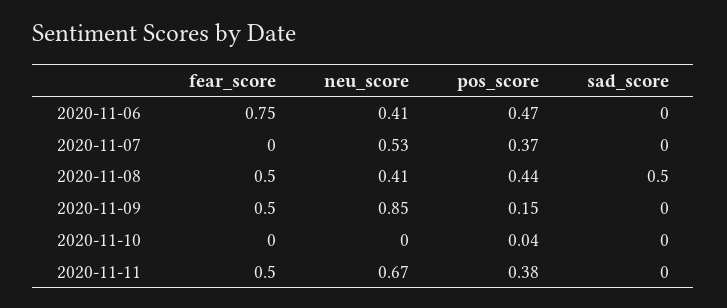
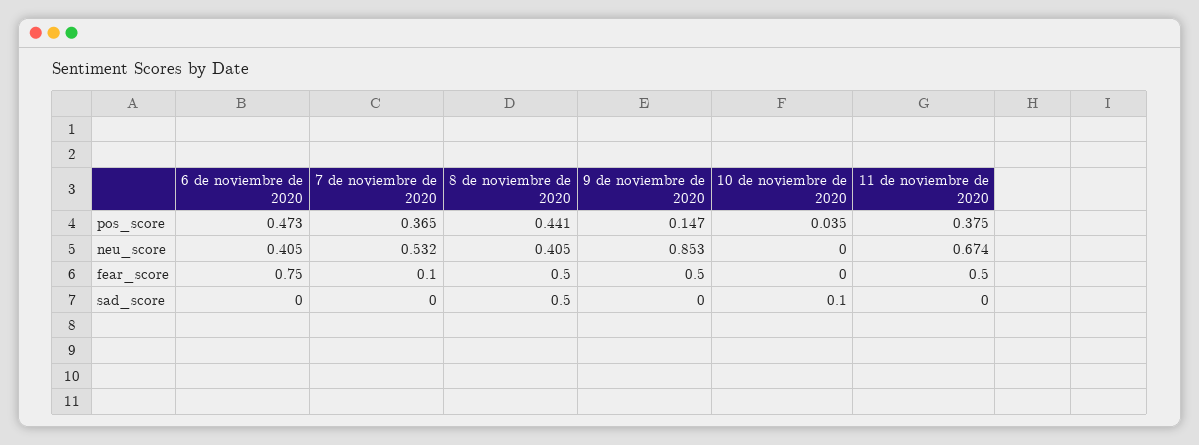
  {
    "fear_score": {
      "2020-11-06": 0.75,
-     "2020-11-07": 0,
+     "2020-11-07": 0.1,
      "2020-11-08": 0.5,
      "2020-11-09": 0.5,
      "2020-11-10": 0,
      "2020-11-11": 0.5
    },
    "neu_score": {
      "2020-11-06": 0.405,
      "2020-11-07": 0.532,
      "2020-11-08": 0.405,
      "2020-11-09": 0.853,
      "2020-11-10": 0,
      "2020-11-11": 0.674
    },
    "pos_score": {
      "2020-11-06": 0.473,
      "2020-11-07": 0.365,
      "2020-11-08": 0.441,
      "2020-11-09": 0.147,
      "2020-11-10": 0.035,
      "2020-11-11": 0.375
    },
    "sad_score": {
      "2020-11-06": 0,
      "2020-11-07": 0,
      "2020-11-08": 0.5,
      "2020-11-09": 0,
-     "2020-11-10": 0,
+     "2020-11-10": 0.1,
      "2020-11-11": 0
    }
  }

